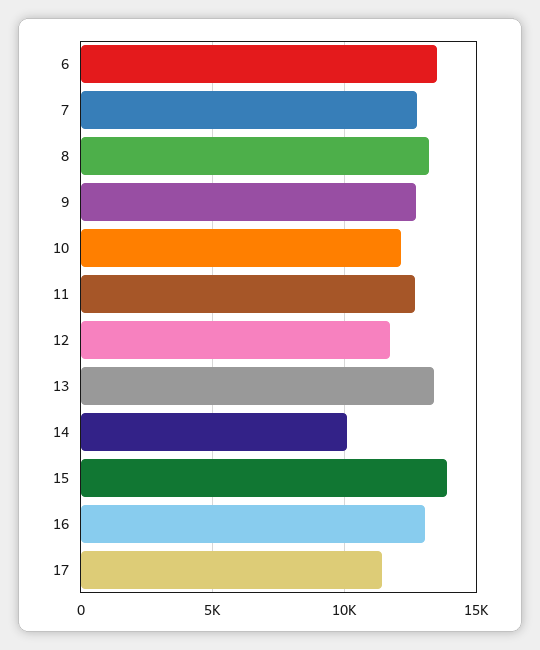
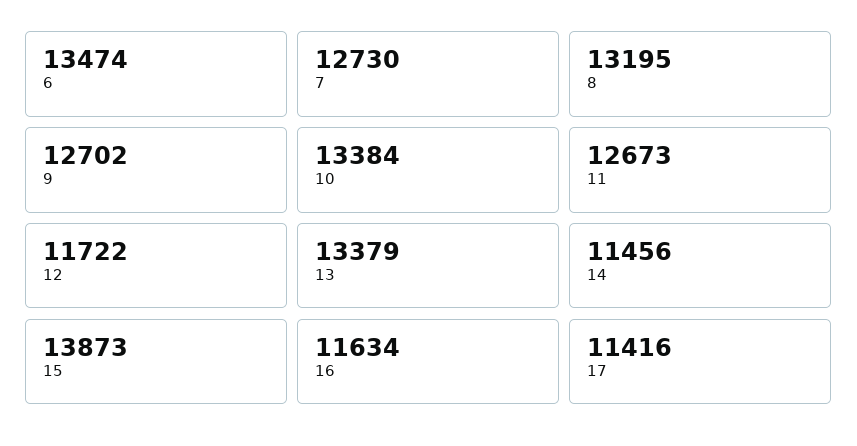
  {
    "6": 13474,
    "7": 12730,
    "8": 13195,
    "9": 12702,
-   "10": 12000,
+   "10": 13384,
    "11": 12673,
    "12": 11722,
    "13": 13379,
-   "14": 10000,
+   "14": 11456,
    "15": 13873,
-   "16": 13000,
+   "16": 11634,
    "17": 11416
  }

